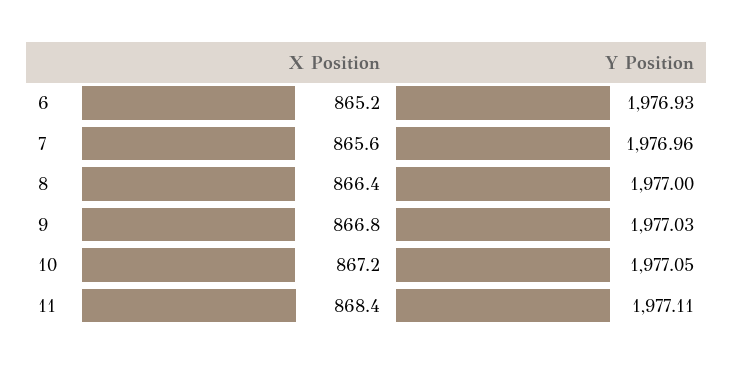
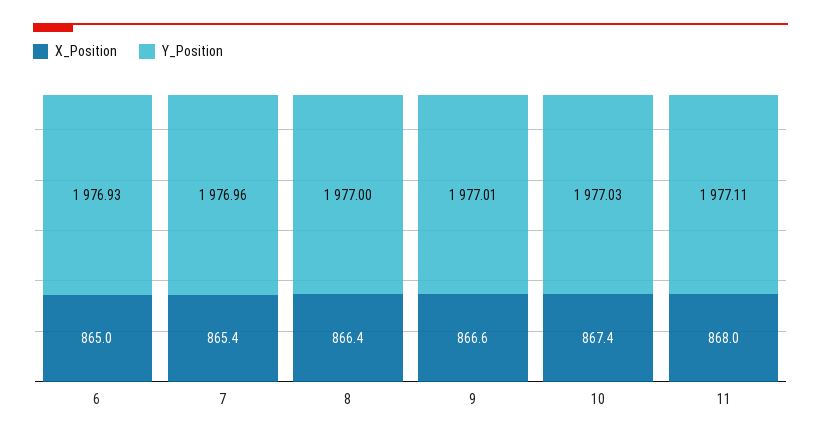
  {
    "X Position": {
-     "6": 865.2,
+     "6": 865,
-     "7": 865.6,
+     "7": 865.4,
      "8": 866.4,
-     "9": 866.8,
+     "9": 866.6,
-     "10": 867.2,
+     "10": 867.4,
-     "11": 868.4
+     "11": 868
    },
    "Y Position": {
      "6": 1976.93,
      "7": 1976.96,
      "8": 1977,
-     "9": 1977.03,
+     "9": 1977.01,
-     "10": 1977.05,
+     "10": 1977.03,
      "11": 1977.11
    }
  }

